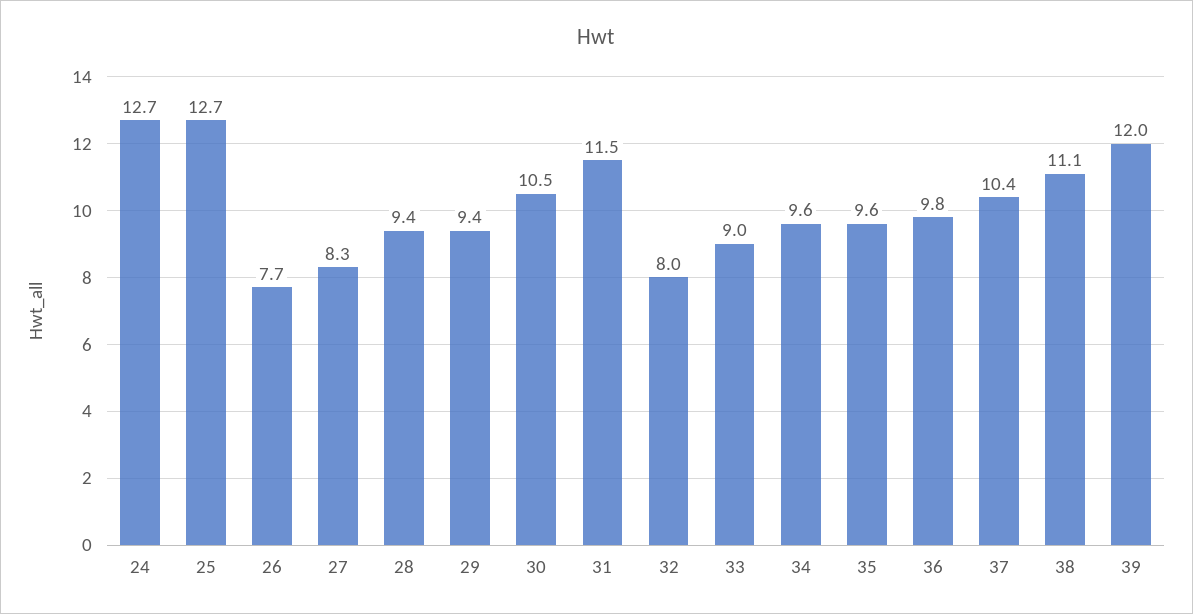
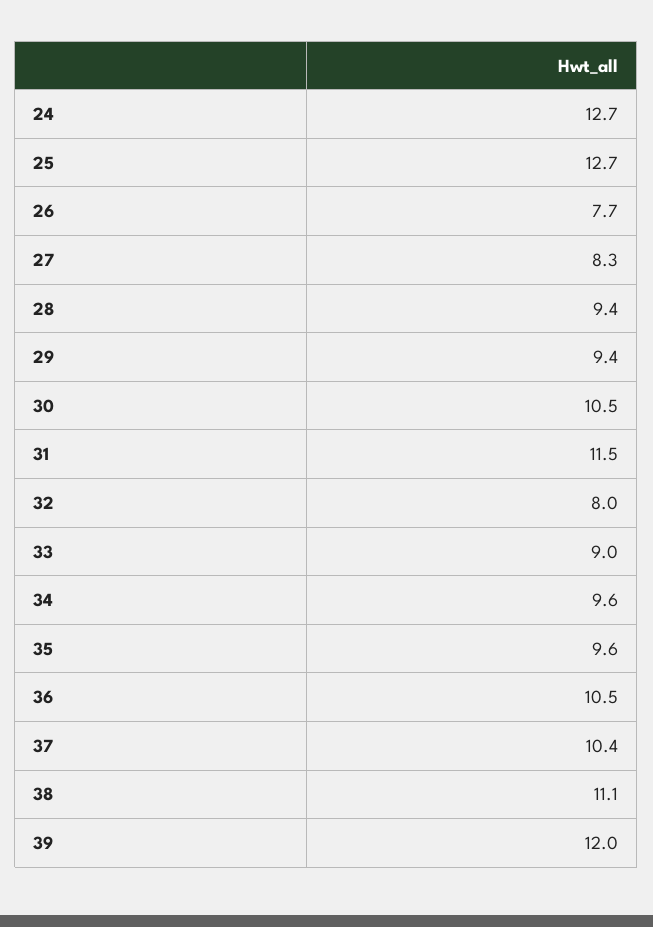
  {
    "24": 12.7,
    "25": 12.7,
    "26": 7.7,
    "27": 8.3,
    "28": 9.4,
    "29": 9.4,
    "30": 10.5,
    "31": 11.5,
    "32": 8,
    "33": 9,
    "34": 9.6,
    "35": 9.6,
-   "36": 9.8,
+   "36": 10.5,
    "37": 10.4,
    "38": 11.1,
    "39": 12
  }

